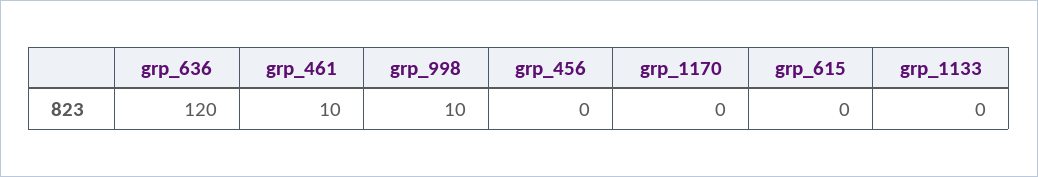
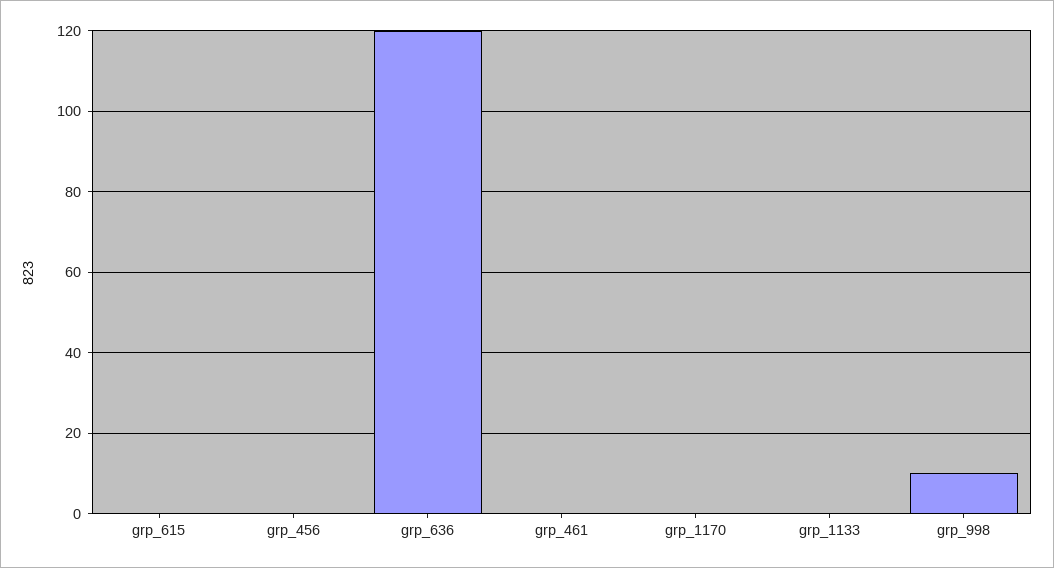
  {
    "grp_636": 120,
-   "grp_461": 10,
+   "grp_461": 0,
    "grp_998": 10,
    "grp_456": 0,
    "grp_1170": 0,
    "grp_615": 0,
    "grp_1133": 0
  }

